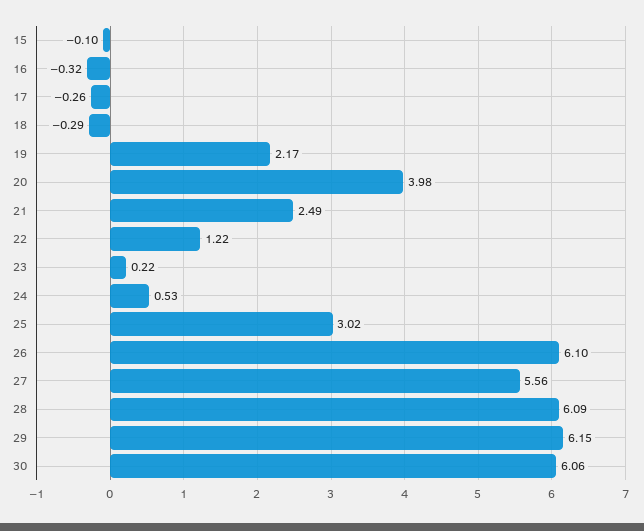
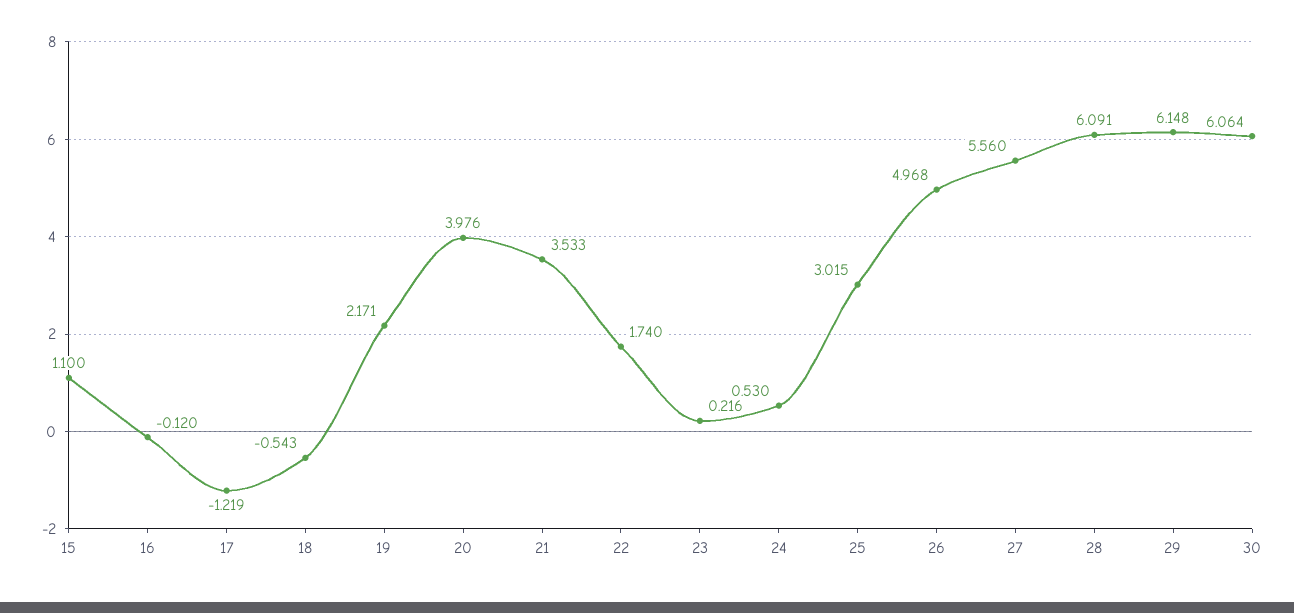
  {
-   "15": -0.1,
+   "15": 1.1,
-   "16": -0.32,
+   "16": -0.12,
-   "17": -0.26,
+   "17": -1.219,
-   "18": -0.29,
+   "18": -0.543,
    "19": 2.171,
    "20": 3.976,
-   "21": 2.49,
+   "21": 3.533,
-   "22": 1.22,
+   "22": 1.74,
    "23": 0.216,
    "24": 0.53,
    "25": 3.015,
-   "26": 6.1,
+   "26": 4.968,
    "27": 5.56,
    "28": 6.091,
    "29": 6.148,
    "30": 6.064
  }

